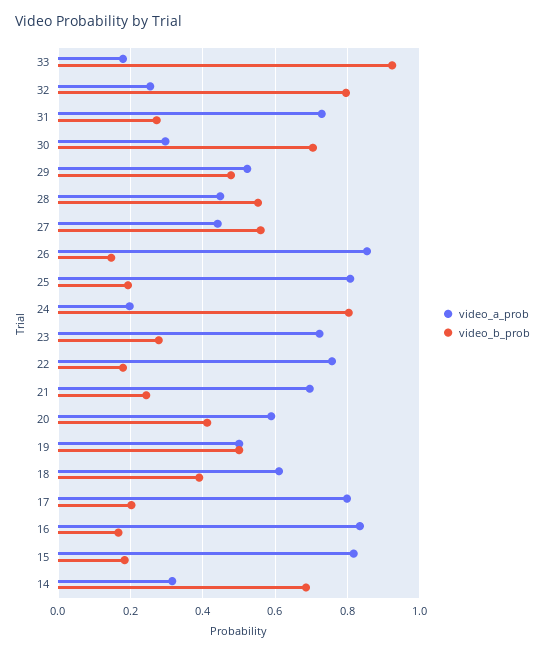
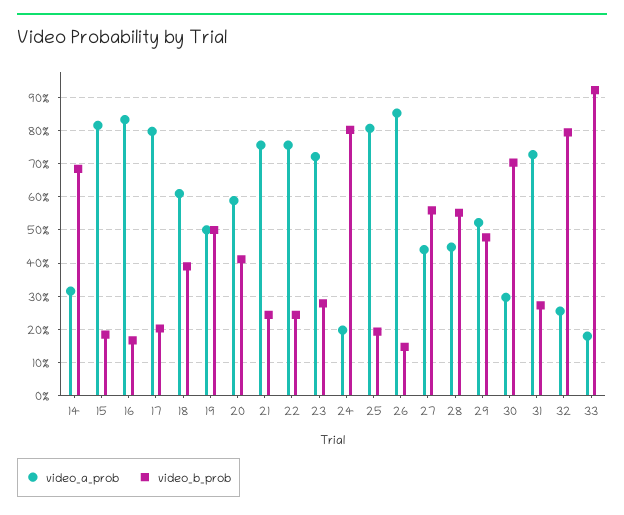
  {
    "video_a_prob": {
      "33": 0.18,
      "32": 0.26,
      "31": 0.72,
      "30": 0.3,
      "29": 0.52,
      "28": 0.44,
      "27": 0.44,
      "26": 0.86,
      "25": 0.8,
      "24": 0.2,
      "23": 0.72,
      "22": 0.76,
-     "21": 0.7,
+     "21": 0.76,
      "20": 0.58,
      "19": 0.5,
      "18": 0.62,
      "17": 0.8,
      "16": 0.84,
      "15": 0.82,
      "14": 0.32
    },
    "video_b_prob": {
      "33": 0.92,
      "32": 0.8,
      "31": 0.28,
      "30": 0.7,
      "29": 0.48,
      "28": 0.56,
      "27": 0.56,
      "26": 0.14,
      "25": 0.2,
      "24": 0.8,
      "23": 0.28,
-     "22": 0.18,
+     "22": 0.24,
      "21": 0.24,
      "20": 0.42,
      "19": 0.5,
      "18": 0.38,
      "17": 0.2,
      "16": 0.16,
      "15": 0.18,
      "14": 0.68
    }
  }

